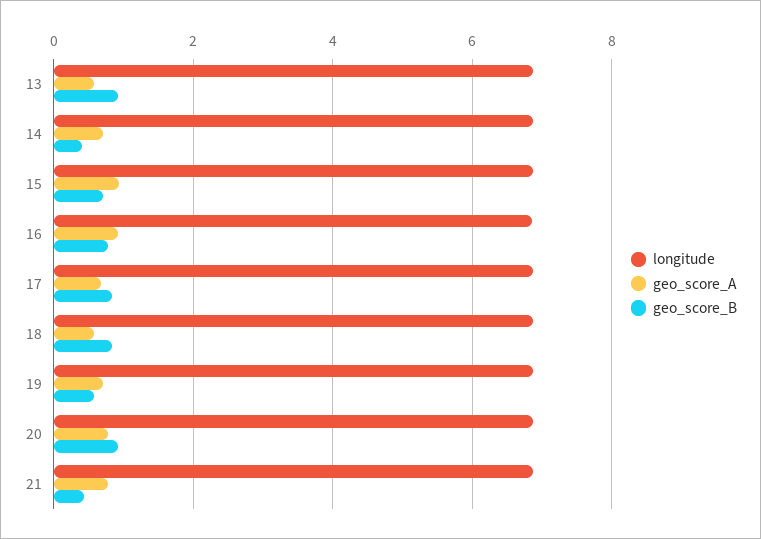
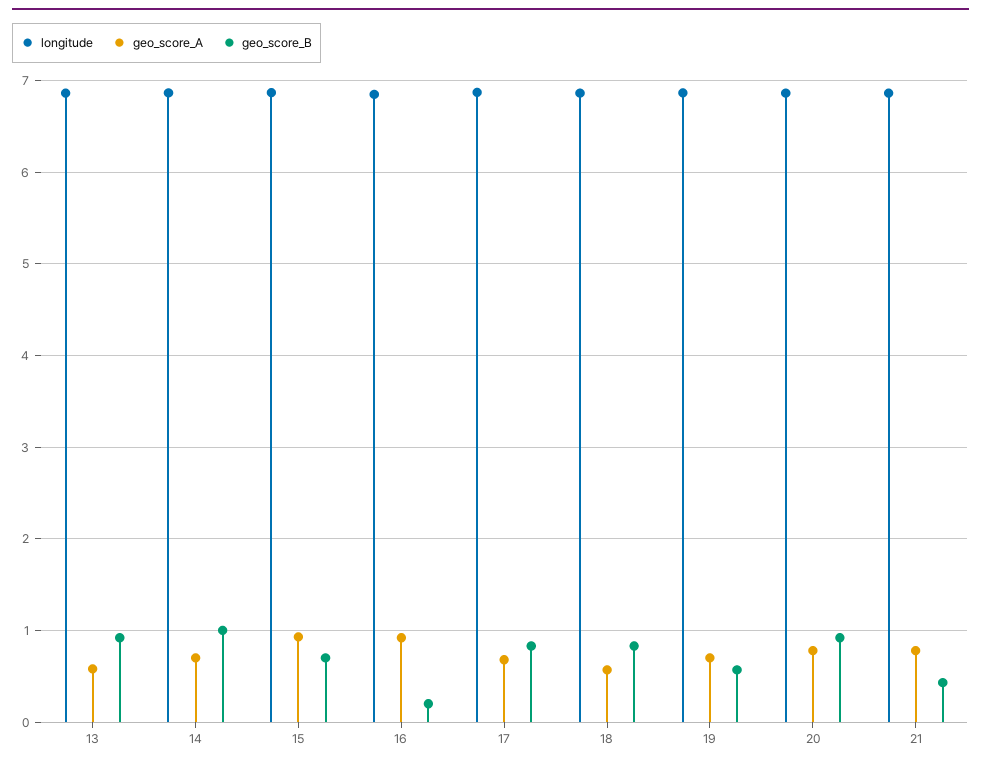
  {
    "longitude": {
      "13": 6.9,
      "14": 6.9,
      "15": 6.9,
      "16": 6.9,
      "17": 6.9,
      "18": 6.9,
      "19": 6.9,
      "20": 6.9,
      "21": 6.9
    },
    "geo_score_A": {
      "13": 0.6,
      "14": 0.7,
      "15": 0.9,
      "16": 0.9,
      "17": 0.7,
      "18": 0.6,
      "19": 0.7,
      "20": 0.8,
      "21": 0.8
    },
    "geo_score_B": {
      "13": 0.9,
-     "14": 0.4,
+     "14": 1,
      "15": 0.7,
-     "16": 0.8,
+     "16": 0.2,
      "17": 0.8,
      "18": 0.8,
      "19": 0.6,
      "20": 0.9,
      "21": 0.4
    }
  }

